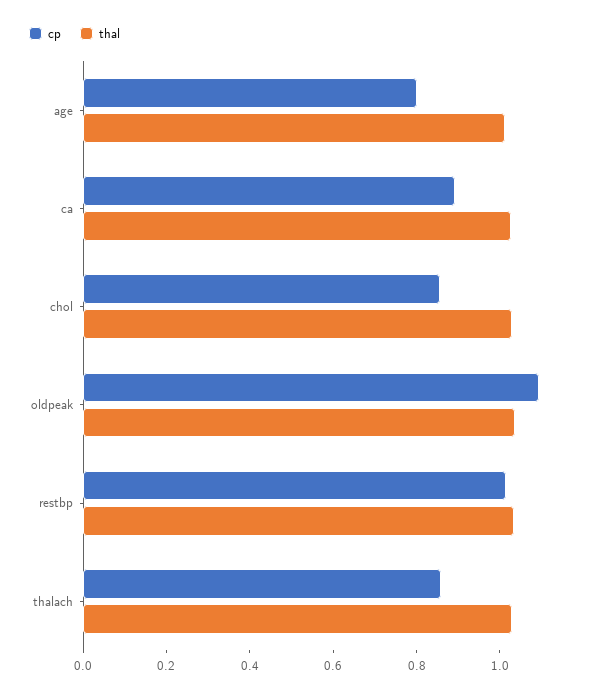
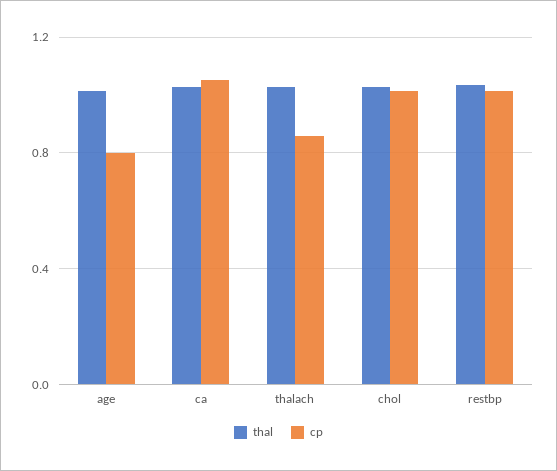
  {
    "cp": {
      "age": 0.8,
-     "ca": 0.9,
+     "ca": 1.05,
-     "chol": 0.85,
+     "chol": 1,
-     "oldpeak": 1.1,
      "restbp": 1,
      "thalach": 0.85
    },
    "thal": {
      "age": 1,
      "ca": 1.05,
      "chol": 1.05,
-     "oldpeak": 1.05,
      "restbp": 1.05,
      "thalach": 1.05
    }
  }

